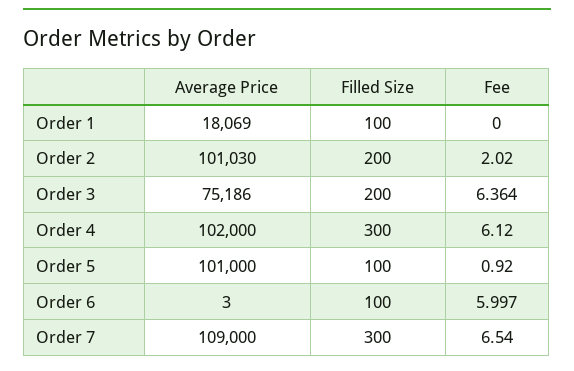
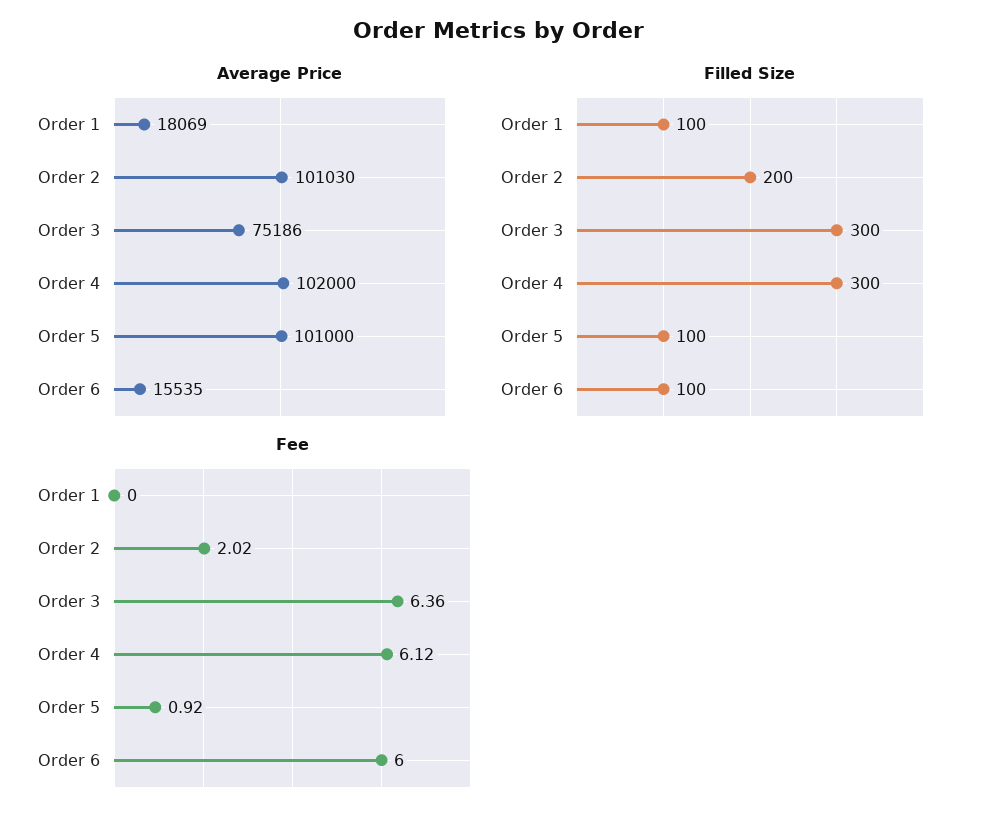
  {
    "Average Price": {
      "Order 1": 18069,
      "Order 2": 101030,
      "Order 3": 75186,
      "Order 4": 102000,
      "Order 5": 101000,
-     "Order 6": 3,
+     "Order 6": 15535
-     "Order 7": 109000
    },
    "Filled Size": {
      "Order 1": 100,
      "Order 2": 200,
-     "Order 3": 200,
+     "Order 3": 300,
      "Order 4": 300,
      "Order 5": 100,
-     "Order 6": 100,
+     "Order 6": 100
-     "Order 7": 300
    },
    "Fee": {
      "Order 1": 0,
      "Order 2": 2.02,
      "Order 3": 6.364,
      "Order 4": 6.12,
      "Order 5": 0.92,
-     "Order 6": 5.997,
+     "Order 6": 5.997
-     "Order 7": 6.54
    }
  }

